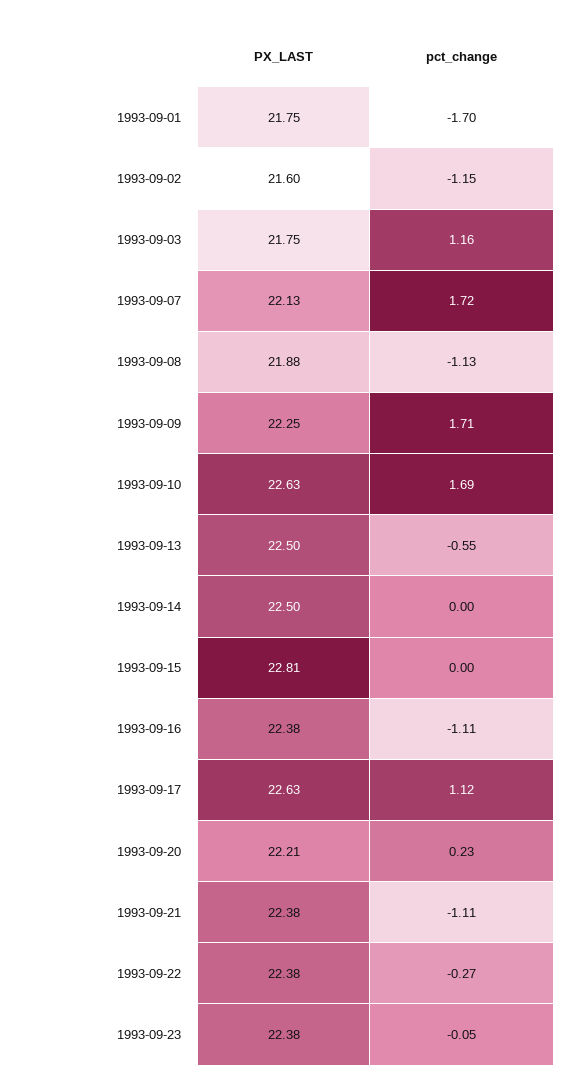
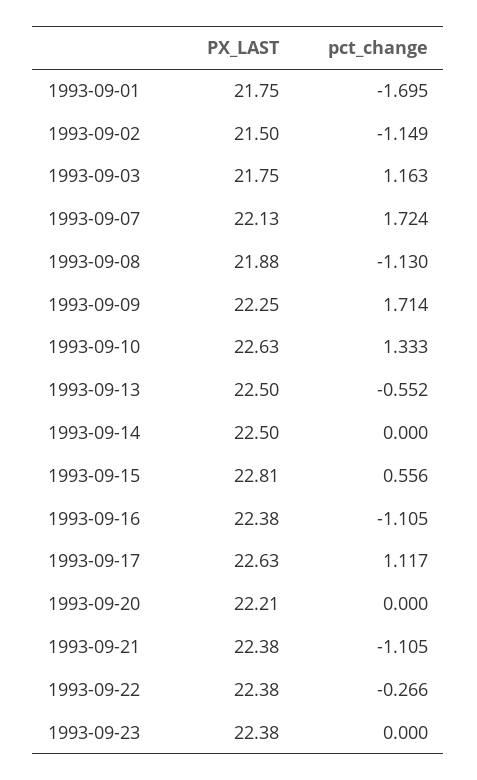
  {
    "PX_LAST": {
      "1993-09-01": 21.75,
-     "1993-09-02": 21.6,
+     "1993-09-02": 21.5,
      "1993-09-03": 21.75,
      "1993-09-07": 22.13,
      "1993-09-08": 21.88,
      "1993-09-09": 22.25,
      "1993-09-10": 22.63,
      "1993-09-13": 22.5,
      "1993-09-14": 22.5,
      "1993-09-15": 22.81,
      "1993-09-16": 22.38,
      "1993-09-17": 22.63,
      "1993-09-20": 22.21,
      "1993-09-21": 22.38,
      "1993-09-22": 22.38,
      "1993-09-23": 22.38
    },
    "pct_change": {
      "1993-09-01": -1.695,
      "1993-09-02": -1.149,
      "1993-09-03": 1.163,
      "1993-09-07": 1.724,
      "1993-09-08": -1.13,
      "1993-09-09": 1.714,
-     "1993-09-10": 1.69,
+     "1993-09-10": 1.333,
      "1993-09-13": -0.552,
      "1993-09-14": 0,
-     "1993-09-15": 0,
+     "1993-09-15": 0.556,
      "1993-09-16": -1.105,
      "1993-09-17": 1.117,
-     "1993-09-20": 0.23,
+     "1993-09-20": 0,
      "1993-09-21": -1.105,
      "1993-09-22": -0.266,
-     "1993-09-23": -0.05
+     "1993-09-23": 0
    }
  }

